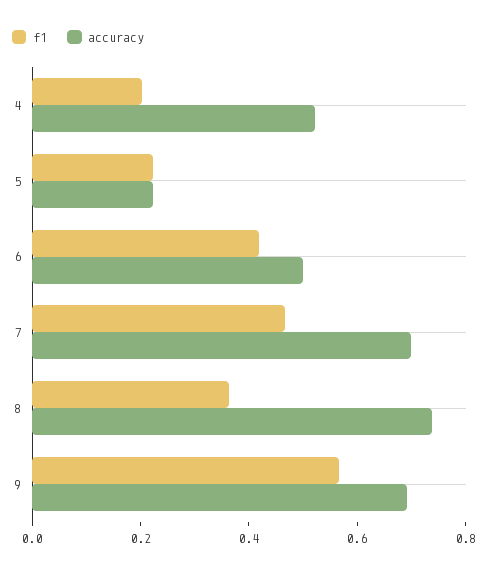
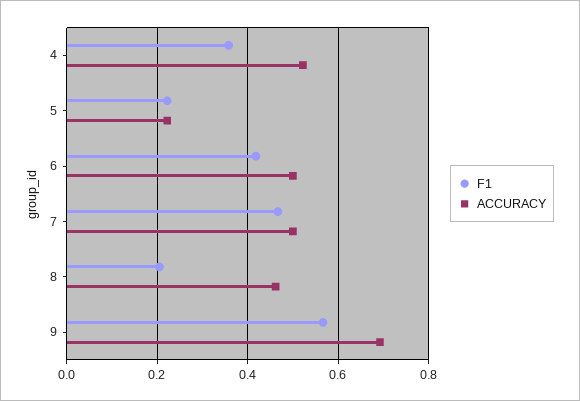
  {
    "f1": {
-     "4": 0.2,
+     "4": 0.36,
      "5": 0.22,
      "6": 0.42,
      "7": 0.46,
-     "8": 0.35,
+     "8": 0.2,
      "9": 0.56
    },
    "accuracy": {
      "4": 0.52,
      "5": 0.22,
      "6": 0.5,
-     "7": 0.7,
+     "7": 0.5,
-     "8": 0.75,
+     "8": 0.46,
      "9": 0.7
    }
  }

